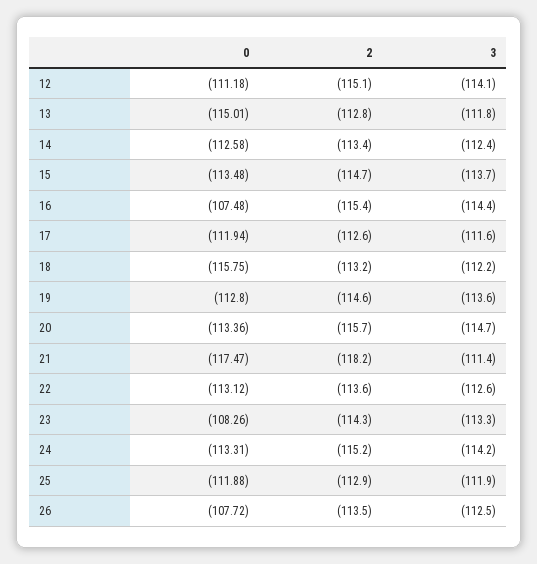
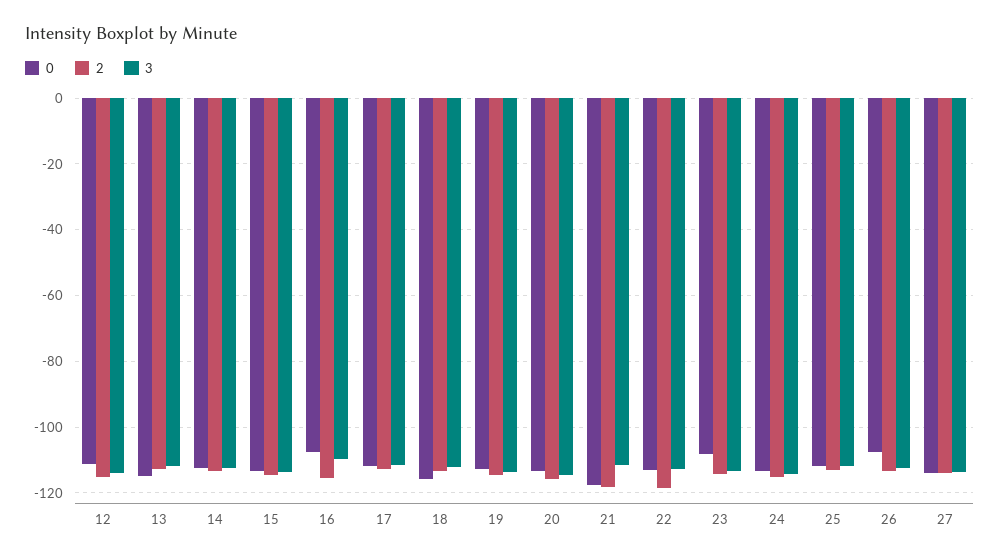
  {
    "0": {
      "12": -111.18,
      "13": -115.01,
      "14": -112.58,
      "15": -113.48,
      "16": -107.48,
      "17": -111.94,
      "18": -115.75,
      "19": -112.8,
      "20": -113.36,
      "21": -117.47,
      "22": -113.12,
      "23": -108.26,
      "24": -113.31,
      "25": -111.88,
-     "26": -107.72
+     "26": -107.72,
+     "27": -114
    },
    "2": {
      "12": -115.1,
      "13": -112.8,
      "14": -113.4,
      "15": -114.7,
      "16": -115.4,
      "17": -112.6,
      "18": -113.2,
      "19": -114.6,
      "20": -115.7,
      "21": -118.2,
-     "22": -113.6,
+     "22": -118,
      "23": -114.3,
      "24": -115.2,
      "25": -112.9,
-     "26": -113.5
+     "26": -113.5,
+     "27": -114
    },
    "3": {
      "12": -114.1,
      "13": -111.8,
      "14": -112.4,
      "15": -113.7,
-     "16": -114.4,
+     "16": -110,
      "17": -111.6,
      "18": -112.2,
      "19": -113.6,
      "20": -114.7,
      "21": -111.4,
      "22": -112.6,
      "23": -113.3,
      "24": -114.2,
      "25": -111.9,
-     "26": -112.5
+     "26": -112.5,
+     "27": -114
    }
  }

